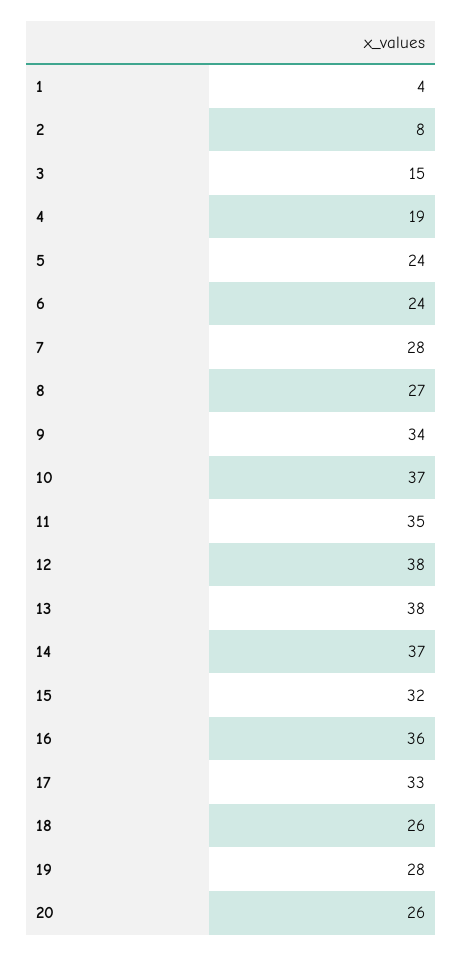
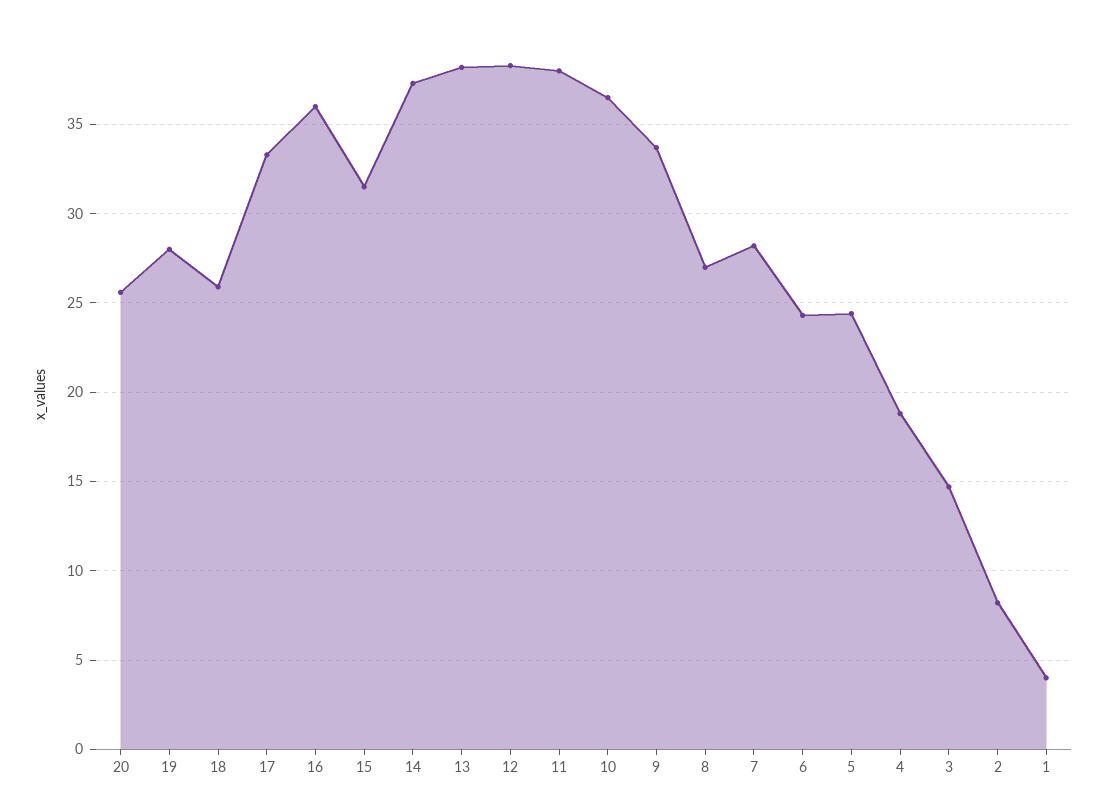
  {
    "1": 4,
    "2": 8,
    "3": 15,
    "4": 19,
    "5": 24,
    "6": 24,
    "7": 28,
    "8": 27,
    "9": 34,
    "10": 37,
-   "11": 35,
+   "11": 38,
    "12": 38,
    "13": 38,
    "14": 37,
    "15": 32,
    "16": 36,
    "17": 33,
    "18": 26,
    "19": 28,
    "20": 26
  }

